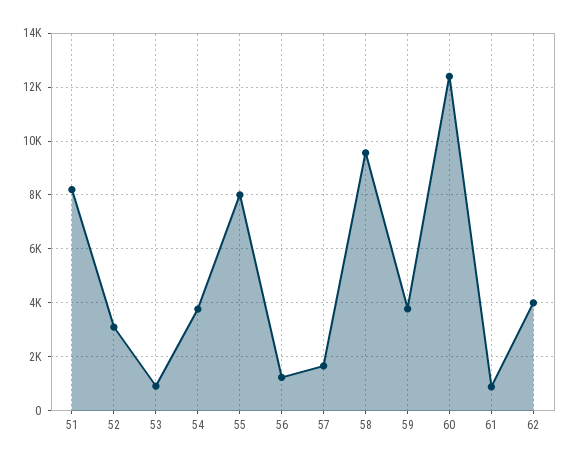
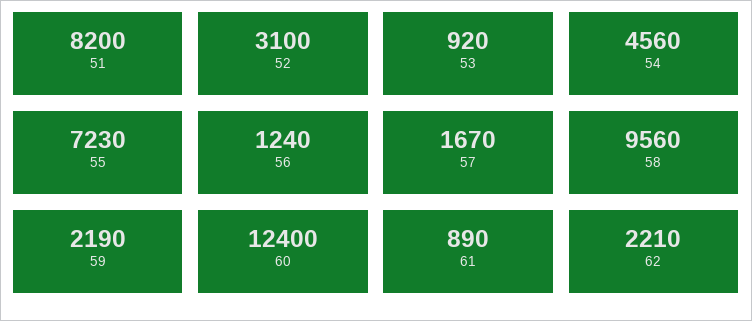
  {
    "51": 8200,
    "52": 3100,
    "53": 920,
-   "54": 3750,
+   "54": 4560,
-   "55": 8000,
+   "55": 7230,
    "56": 1240,
    "57": 1670,
    "58": 9560,
-   "59": 3750,
+   "59": 2190,
    "60": 12400,
    "61": 890,
-   "62": 4000
+   "62": 2210
  }

